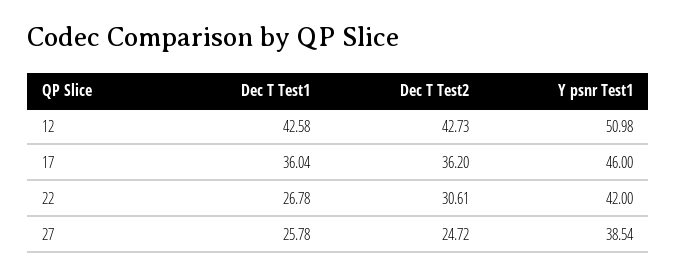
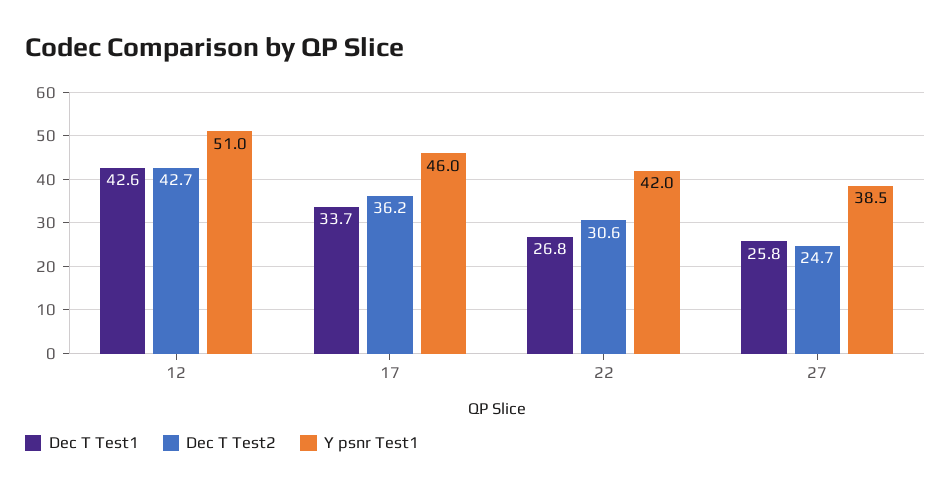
  {
    "Dec T Test1": {
      "12": 42.58,
-     "17": 36.04,
+     "17": 33.7,
      "22": 26.78,
      "27": 25.78
    },
    "Dec T Test2": {
      "12": 42.73,
      "17": 36.2,
      "22": 30.61,
      "27": 24.72
    },
    "Y psnr Test1": {
      "12": 50.98,
      "17": 46,
      "22": 42,
      "27": 38.54
    }
  }

